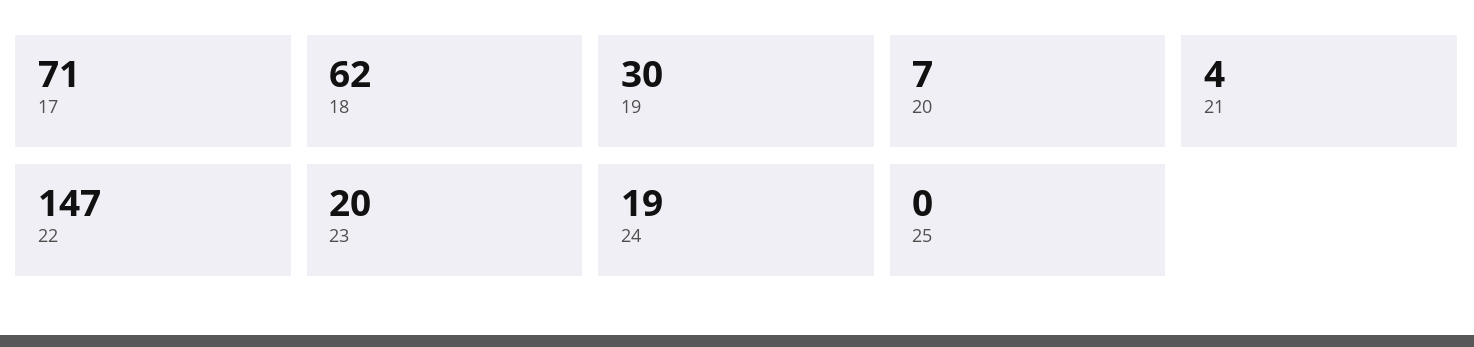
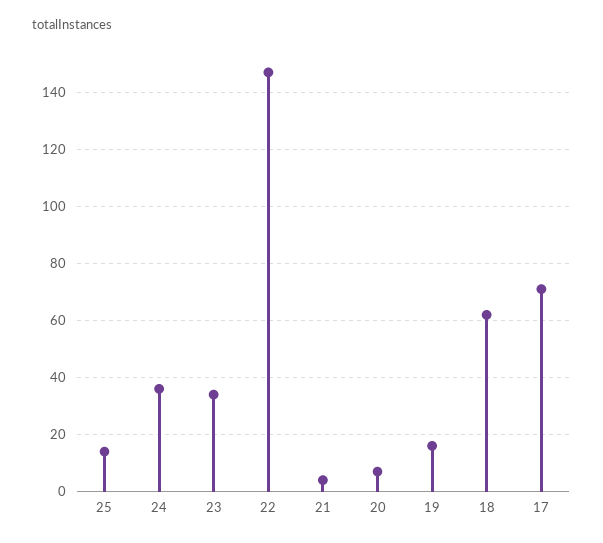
  {
    "17": 71,
    "18": 62,
-   "19": 30,
+   "19": 15,
    "20": 7,
    "21": 4,
    "22": 147,
-   "23": 20,
+   "23": 35,
-   "24": 19,
+   "24": 35,
-   "25": 0
+   "25": 15
  }

